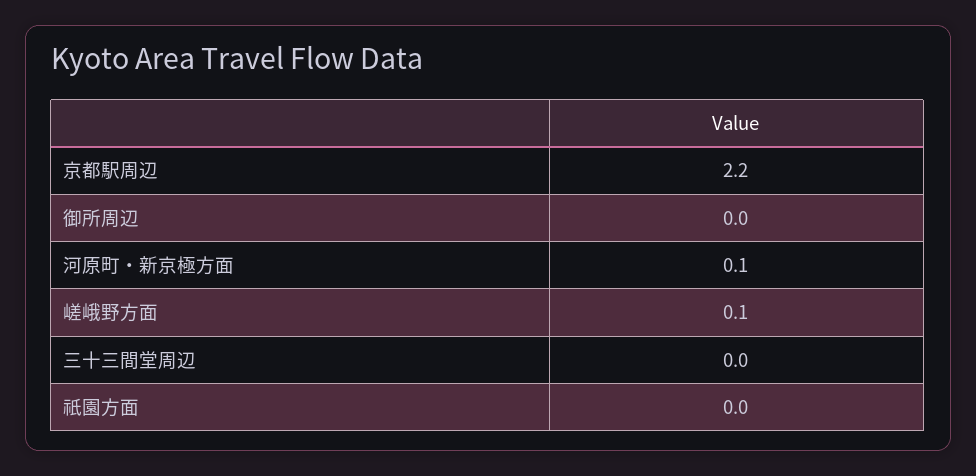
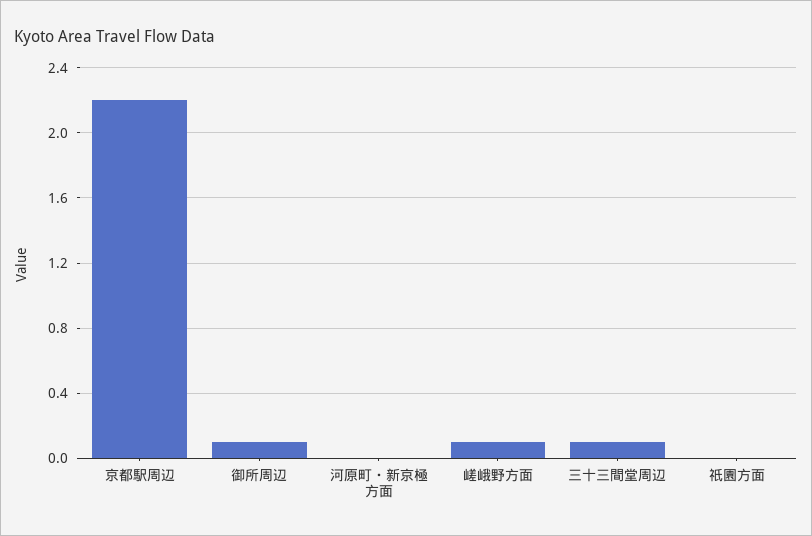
  {
    "京都駅周辺": 2.2,
-   "御所周辺": 0,
+   "御所周辺": 0.1,
-   "河原町・新京極方面": 0.1,
+   "河原町・新京極方面": 0,
    "嵯峨野方面": 0.1,
-   "三十三間堂周辺": 0,
+   "三十三間堂周辺": 0.1,
    "祇園方面": 0
  }

